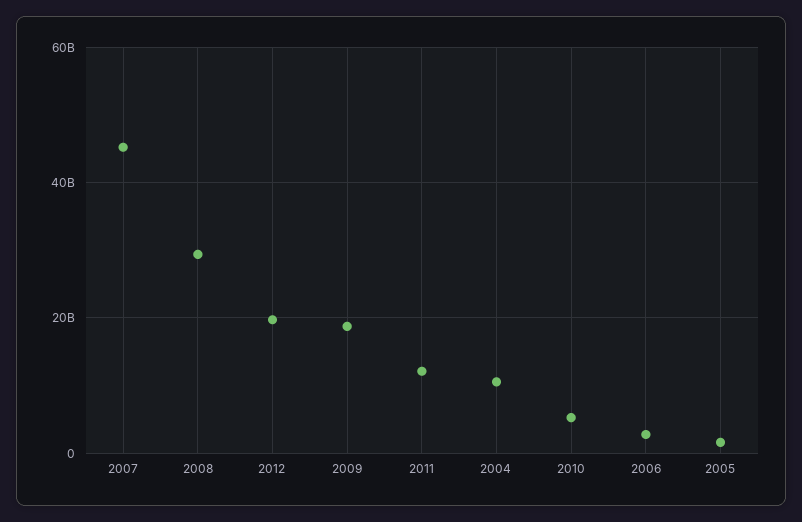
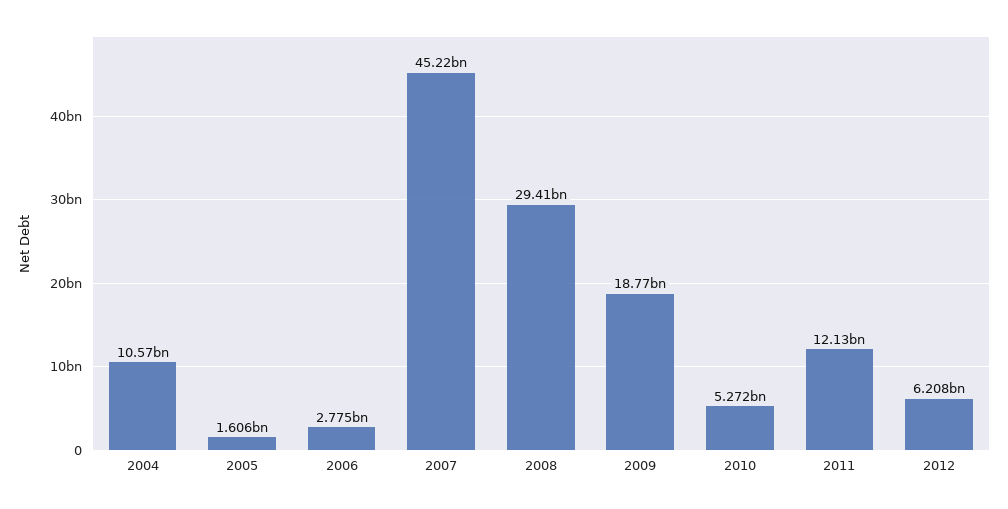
  {
    "2007": 45220000000,
    "2008": 29410000000,
-   "2012": 20000000000,
+   "2012": 6208000000,
    "2009": 18770000000,
    "2011": 12130000000,
    "2004": 10570000000,
    "2010": 5272000000,
    "2006": 2775000000,
    "2005": 1606000000
  }

